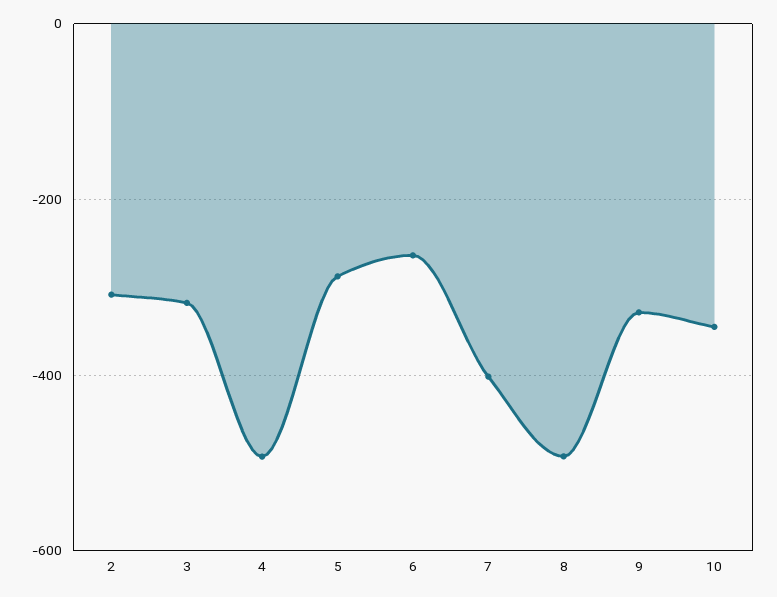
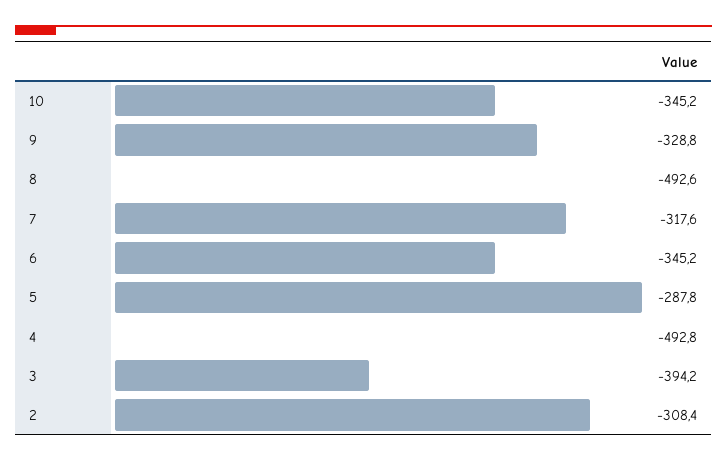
  {
    "2": -308.4,
-   "3": -320,
+   "3": -394.2,
    "4": -492.8,
    "5": -287.8,
-   "6": -260,
+   "6": -345.2,
-   "7": -400,
+   "7": -317.6,
    "8": -492.6,
    "9": -328.8,
    "10": -345.2
  }

